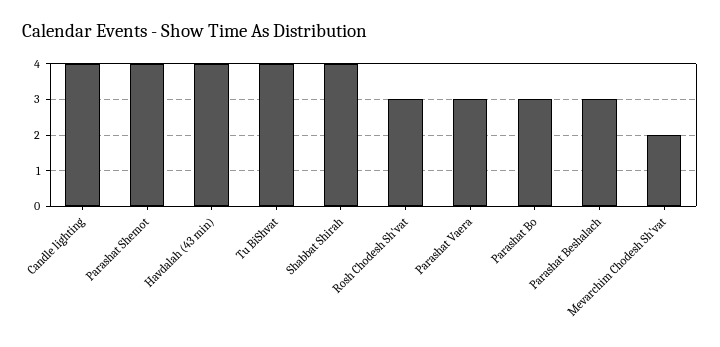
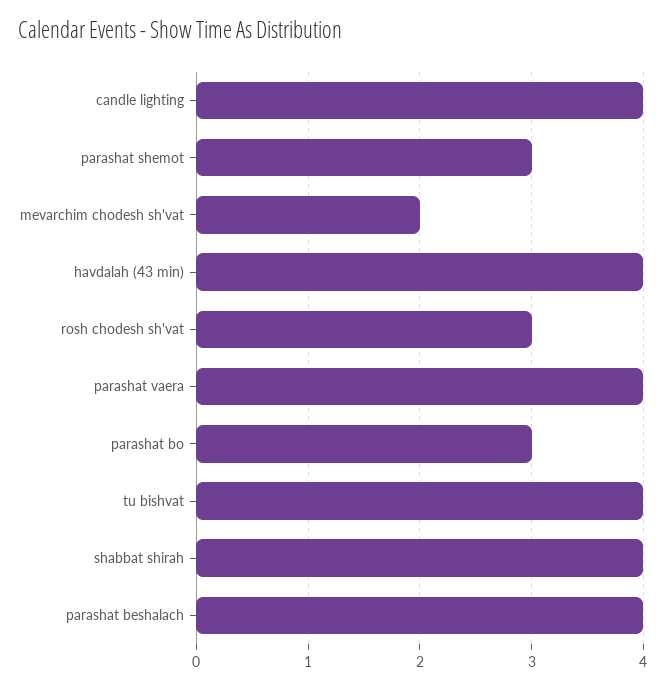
  {
    "Candle lighting": 4,
-   "Parashat Shemot": 4,
+   "Parashat Shemot": 3,
    "Havdalah (43 min)": 4,
    "Tu BiShvat": 4,
    "Shabbat Shirah": 4,
    "Rosh Chodesh Sh'vat": 3,
-   "Parashat Vaera": 3,
+   "Parashat Vaera": 4,
    "Parashat Bo": 3,
-   "Parashat Beshalach": 3,
+   "Parashat Beshalach": 4,
    "Mevarchim Chodesh Sh'vat": 2
  }

